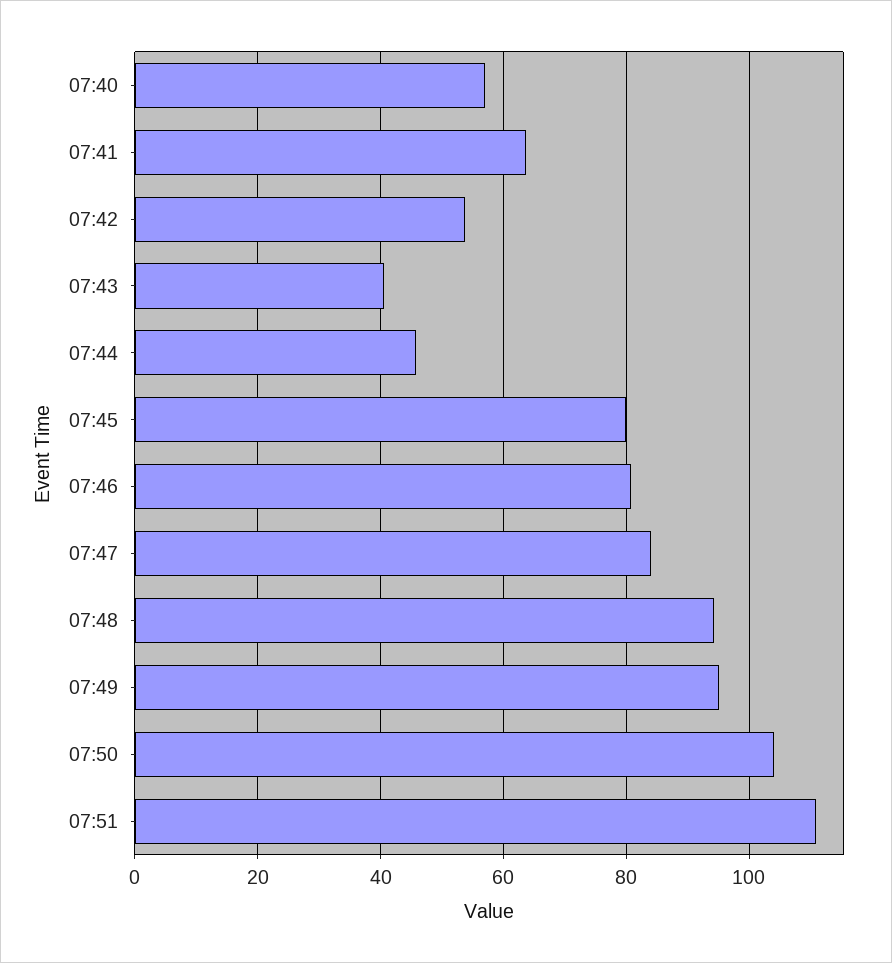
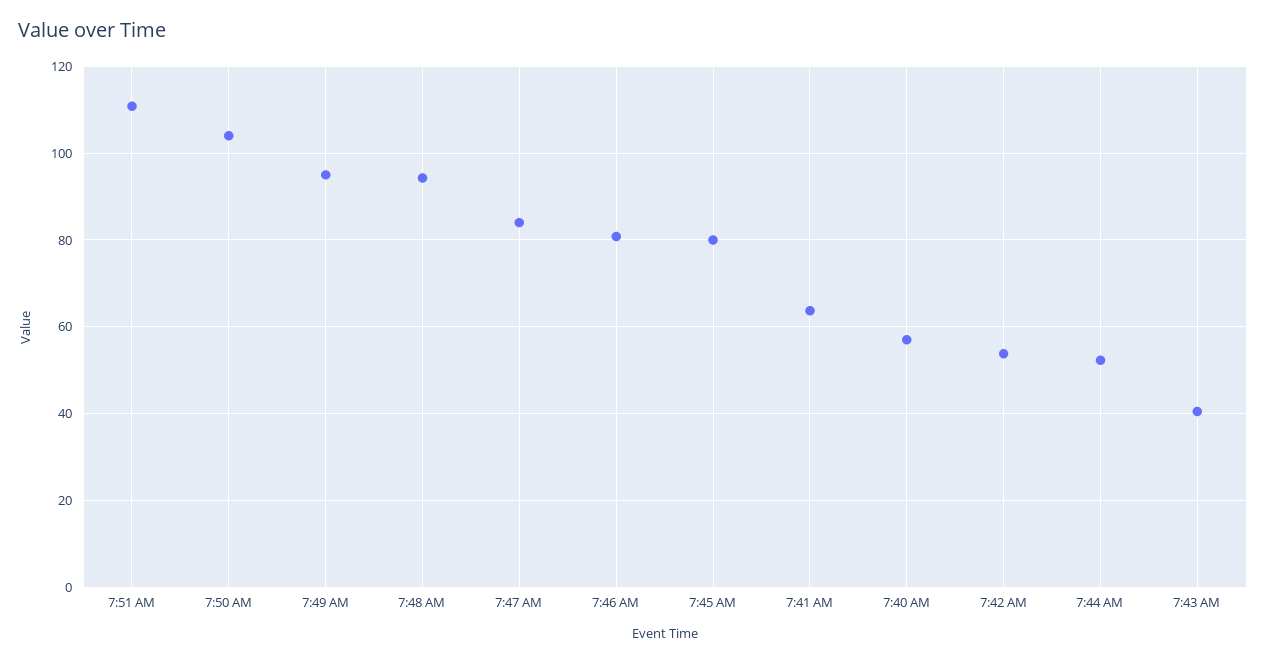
  {
    "07:40": 58,
    "07:41": 64,
    "07:42": 54,
    "07:43": 40,
-   "07:44": 46,
+   "07:44": 52,
    "07:45": 80,
    "07:46": 80,
    "07:47": 84,
    "07:48": 94,
    "07:49": 96,
    "07:50": 104,
    "07:51": 110
  }

